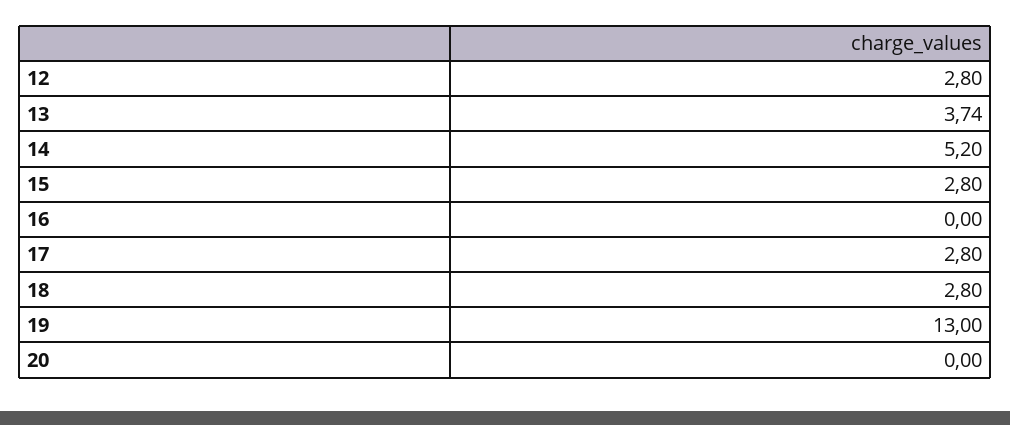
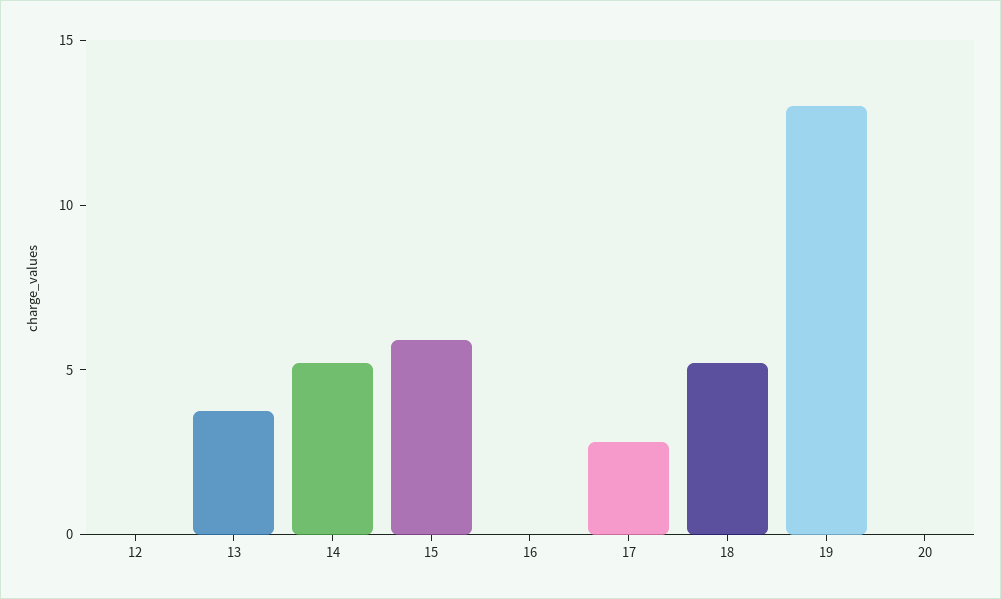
  {
-   "12": 2.8,
+   "12": 0,
    "13": 3.74,
    "14": 5.2,
-   "15": 2.8,
+   "15": 6,
    "16": 0,
    "17": 2.8,
-   "18": 2.8,
+   "18": 5,
    "19": 13,
    "20": 0
  }

